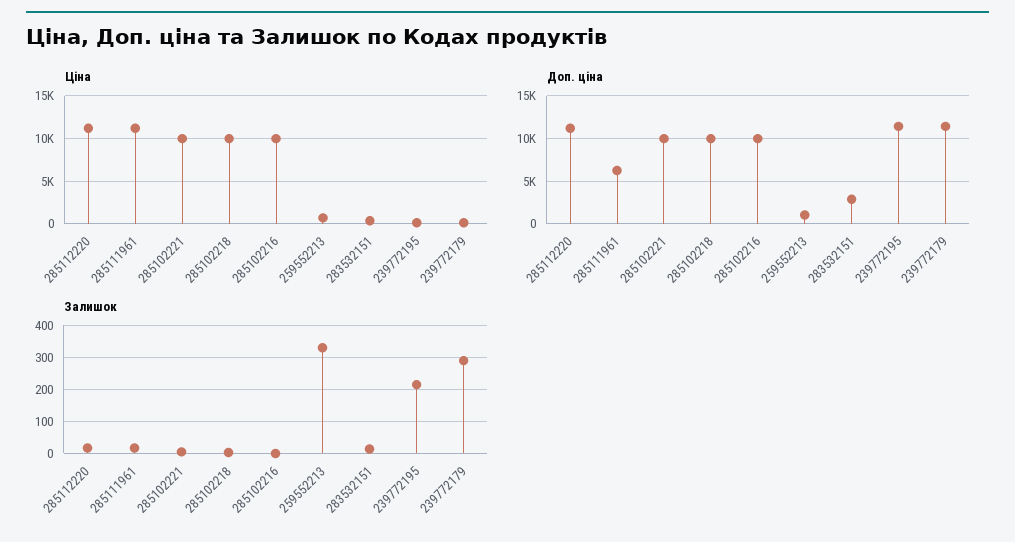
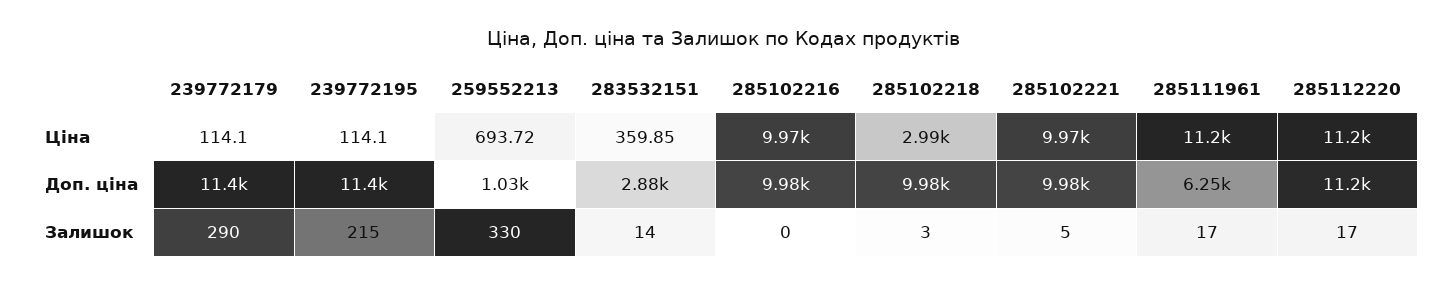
  {
    "Ціна": {
      "285112220": 11200,
      "285111961": 11200,
      "285102221": 9970,
-     "285102218": 10000,
+     "285102218": 2990,
      "285102216": 9970,
      "259552213": 693.72,
      "283532151": 359.85,
      "239772195": 114.1,
      "239772179": 114.1
    },
    "Доп. ціна": {
      "285112220": 11200,
      "285111961": 6250,
      "285102221": 9980,
      "285102218": 9980,
      "285102216": 9980,
      "259552213": 1030,
      "283532151": 2880,
      "239772195": 11400,
      "239772179": 11400
    },
    "Залишок": {
      "285112220": 17,
      "285111961": 17,
      "285102221": 5,
      "285102218": 3,
      "285102216": 0,
      "259552213": 330,
      "283532151": 14,
      "239772195": 215,
      "239772179": 290
    }
  }

